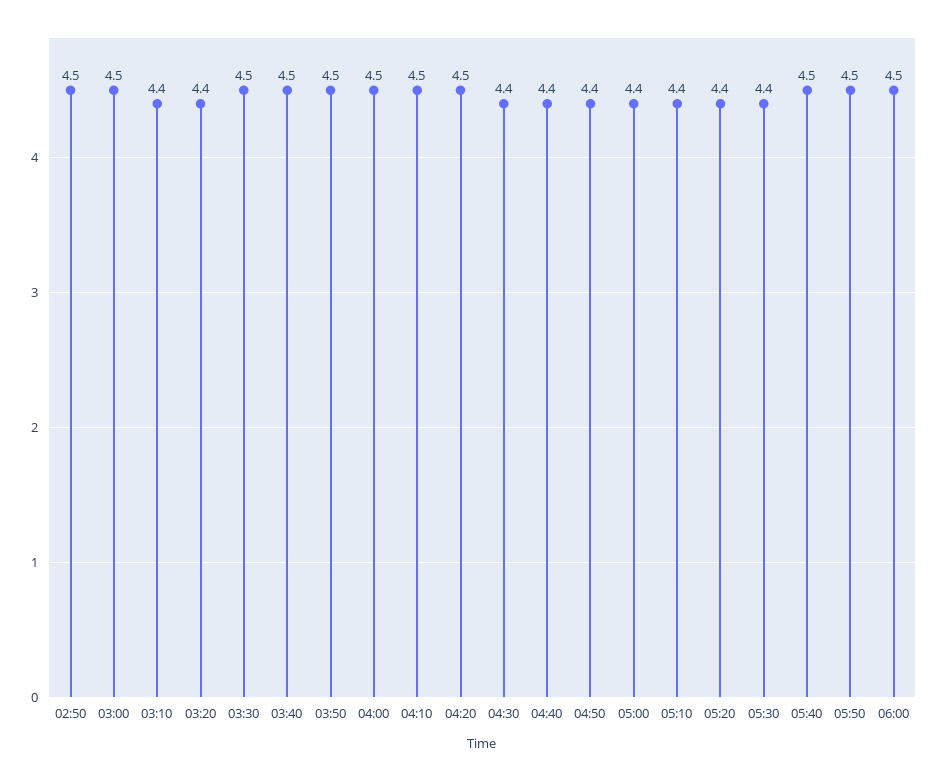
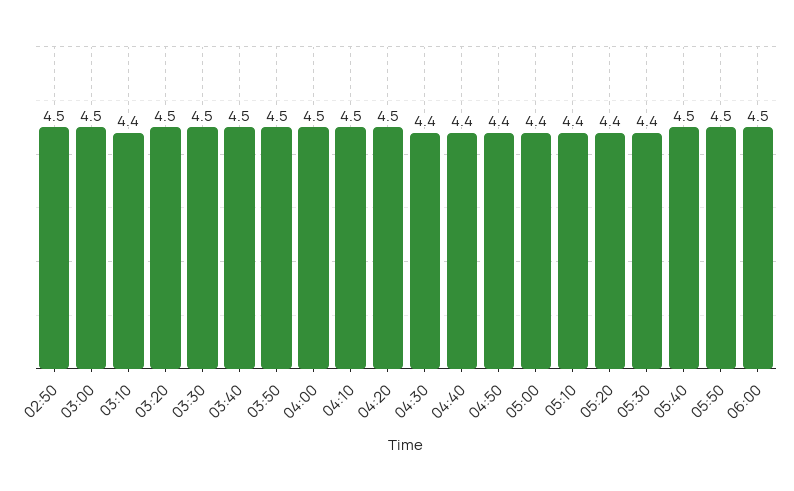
  {
    "02:50": 4.5,
    "03:00": 4.5,
    "03:10": 4.4,
-   "03:20": 4.4,
+   "03:20": 4.5,
    "03:30": 4.5,
    "03:40": 4.5,
    "03:50": 4.5,
    "04:00": 4.5,
    "04:10": 4.5,
    "04:20": 4.5,
    "04:30": 4.4,
    "04:40": 4.4,
    "04:50": 4.4,
    "05:00": 4.4,
    "05:10": 4.4,
    "05:20": 4.4,
    "05:30": 4.4,
    "05:40": 4.5,
    "05:50": 4.5,
    "06:00": 4.5
  }

